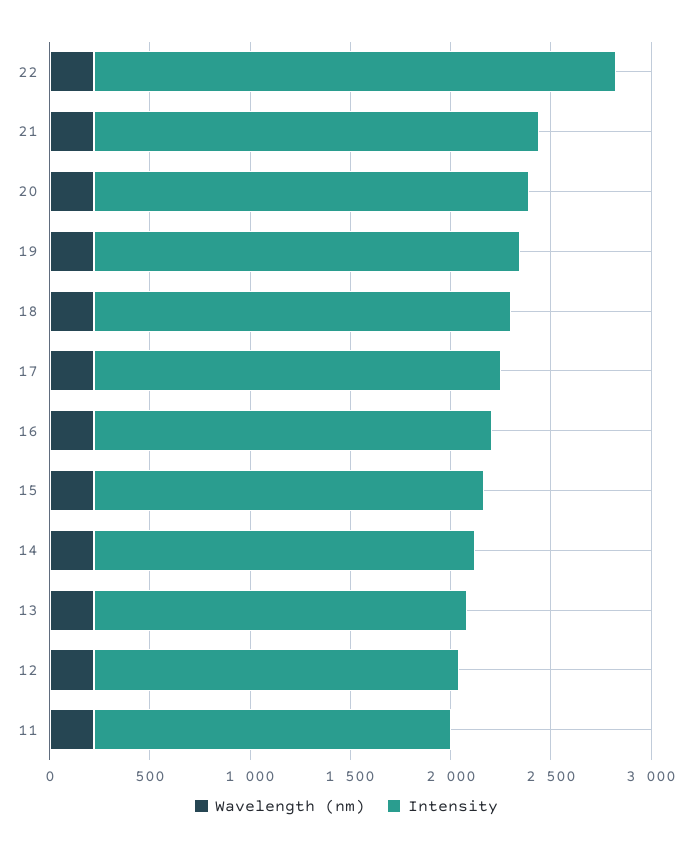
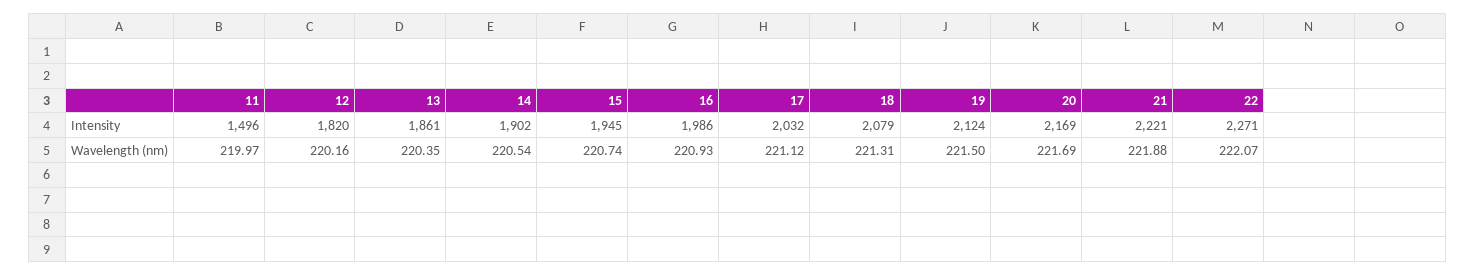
  {
    "Wavelength (nm)": {
      "22": 222.07,
      "21": 221.88,
      "20": 221.69,
      "19": 221.5,
      "18": 221.31,
      "17": 221.12,
      "16": 220.93,
      "15": 220.74,
      "14": 220.54,
      "13": 220.35,
      "12": 220.16,
      "11": 219.97
    },
    "Intensity": {
-     "22": 2600,
+     "22": 2271,
      "21": 2221,
      "20": 2169,
      "19": 2124,
      "18": 2079,
      "17": 2032,
      "16": 1986,
      "15": 1945,
      "14": 1902,
      "13": 1861,
      "12": 1820,
-     "11": 1800
+     "11": 1496
    }
  }

